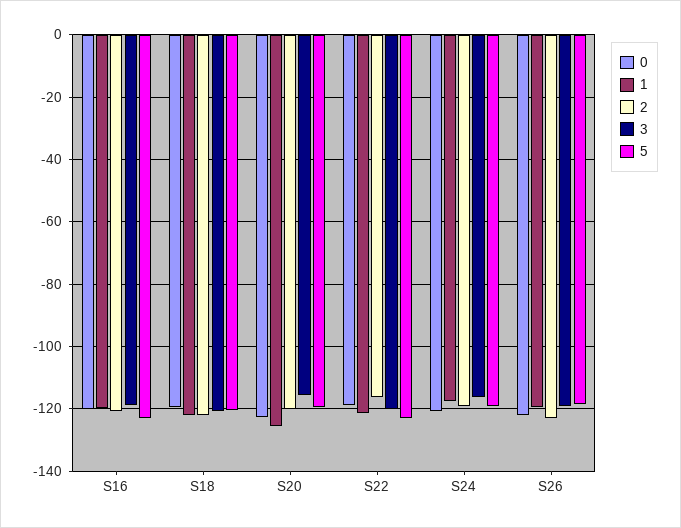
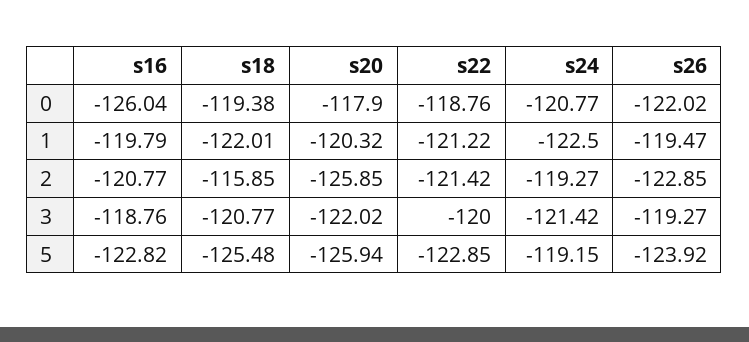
  {
    "0": {
-     "S16": -120,
+     "S16": -126.04,
      "S18": -119.38,
-     "S20": -122,
+     "S20": -117.9,
      "S22": -118.76,
      "S24": -120.77,
      "S26": -122.02
    },
    "1": {
      "S16": -119.79,
      "S18": -122.01,
-     "S20": -126,
+     "S20": -120.32,
      "S22": -121.22,
-     "S24": -118,
+     "S24": -122.5,
      "S26": -119.47
    },
    "2": {
      "S16": -120.77,
-     "S18": -122,
+     "S18": -115.85,
-     "S20": -120,
+     "S20": -125.85,
-     "S22": -116,
+     "S22": -121.42,
      "S24": -119.27,
      "S26": -122.85
    },
    "3": {
      "S16": -118.76,
      "S18": -120.77,
-     "S20": -116,
+     "S20": -122.02,
      "S22": -120,
-     "S24": -116,
+     "S24": -121.42,
      "S26": -119.27
    },
    "5": {
      "S16": -122.82,
-     "S18": -120,
+     "S18": -125.48,
-     "S20": -120,
+     "S20": -125.94,
      "S22": -122.85,
      "S24": -119.15,
-     "S26": -118
+     "S26": -123.92
    }
  }

